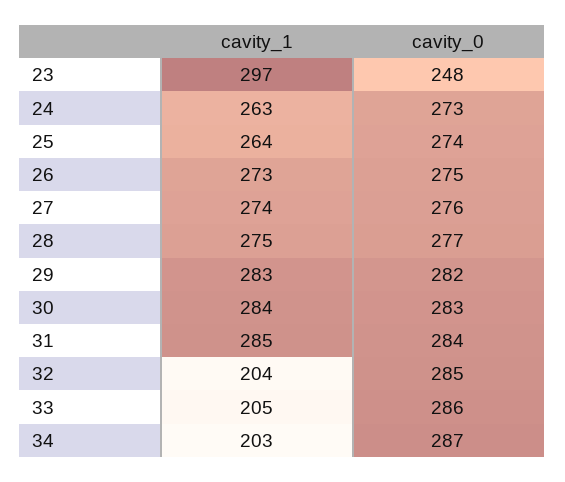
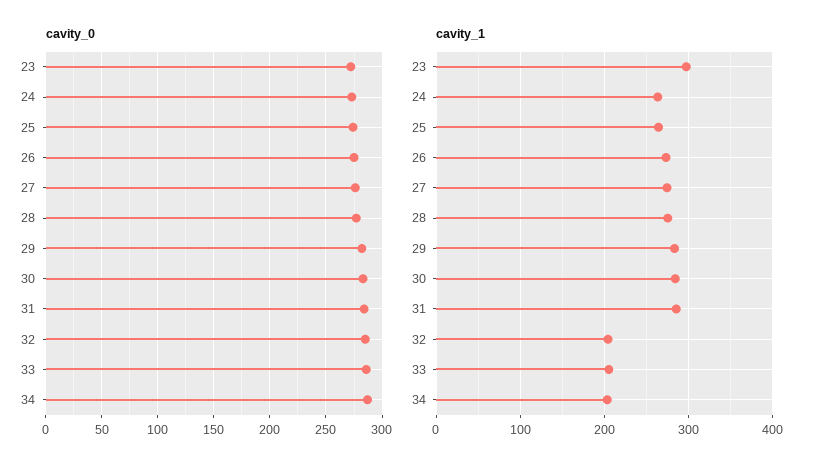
  {
    "cavity_1": {
      "23": 297,
      "24": 263,
      "25": 264,
      "26": 273,
      "27": 274,
      "28": 275,
      "29": 283,
      "30": 284,
      "31": 285,
      "32": 204,
      "33": 205,
      "34": 203
    },
    "cavity_0": {
-     "23": 248,
+     "23": 270,
      "24": 273,
      "25": 274,
      "26": 275,
      "27": 276,
      "28": 277,
      "29": 282,
      "30": 283,
      "31": 284,
      "32": 285,
      "33": 286,
      "34": 287
    }
  }

